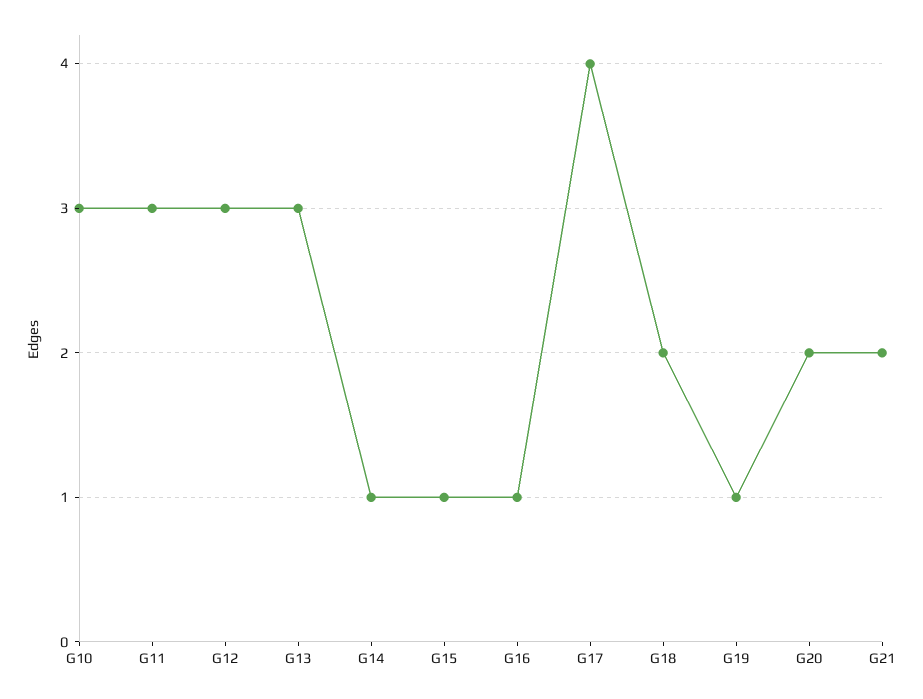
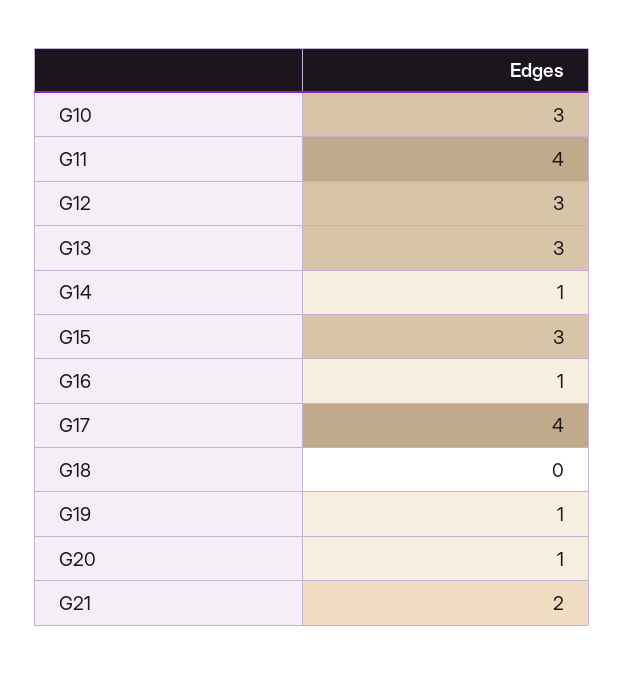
  {
    "G10": 3,
-   "G11": 3,
+   "G11": 4,
    "G12": 3,
    "G13": 3,
    "G14": 1,
-   "G15": 1,
+   "G15": 3,
    "G16": 1,
    "G17": 4,
-   "G18": 2,
+   "G18": 0,
    "G19": 1,
-   "G20": 2,
+   "G20": 1,
    "G21": 2
  }

